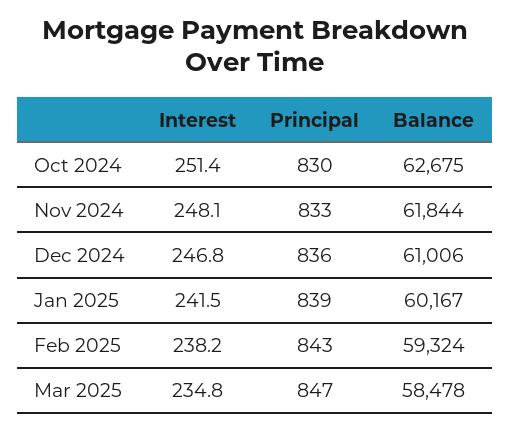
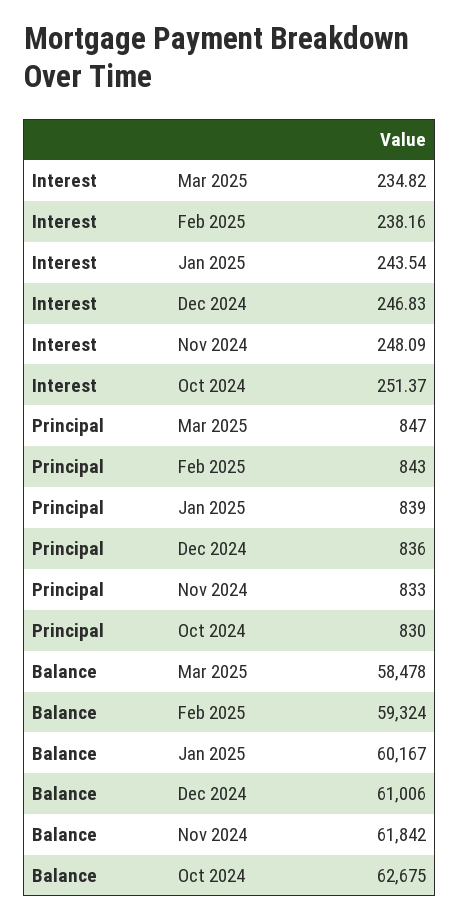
  {
    "Interest": {
      "Oct 2024": 251.37,
      "Nov 2024": 248.09,
      "Dec 2024": 246.83,
-     "Jan 2025": 241.5,
+     "Jan 2025": 243.54,
      "Feb 2025": 238.16,
      "Mar 2025": 234.82
    },
    "Principal": {
      "Oct 2024": 830,
      "Nov 2024": 833,
      "Dec 2024": 836,
      "Jan 2025": 839,
      "Feb 2025": 843,
      "Mar 2025": 847
    },
    "Balance": {
      "Oct 2024": 62675,
-     "Nov 2024": 61844,
+     "Nov 2024": 61842,
      "Dec 2024": 61006,
      "Jan 2025": 60167,
      "Feb 2025": 59324,
      "Mar 2025": 58478
    }
  }

